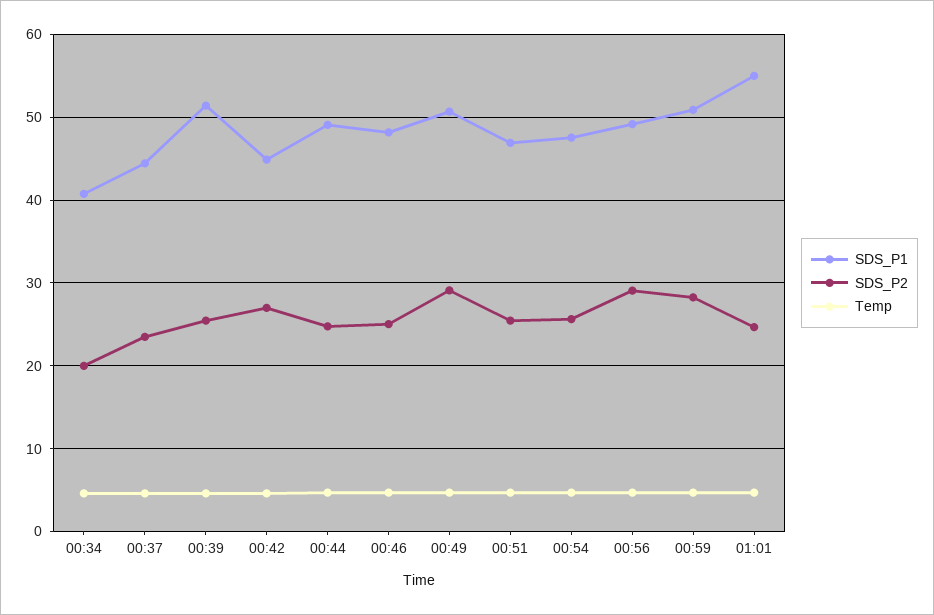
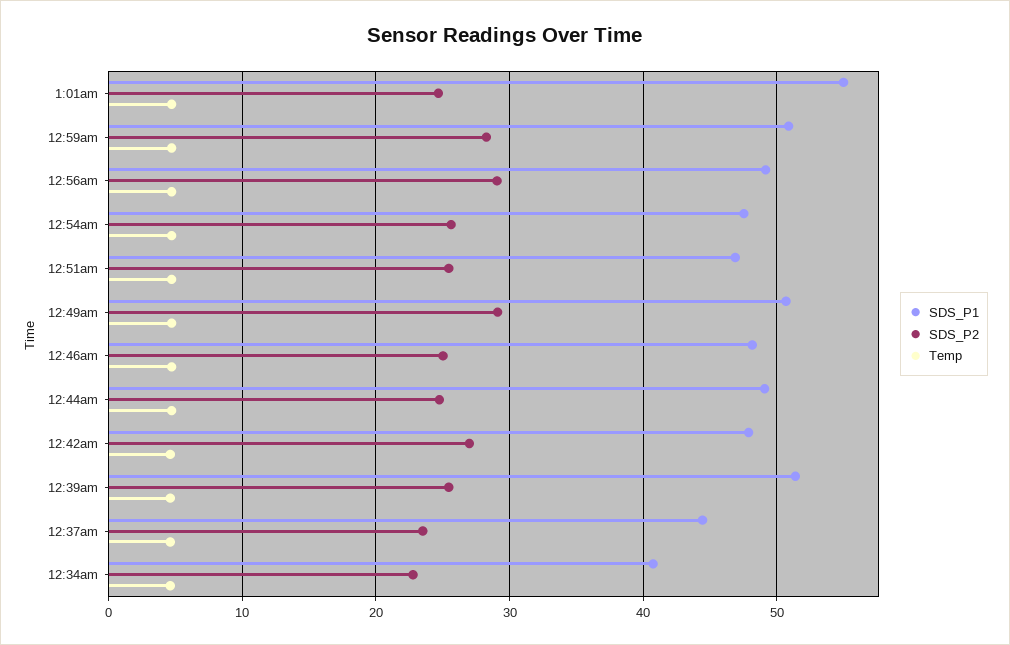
  {
    "SDS_P1": {
      "00:34": 41,
      "00:37": 44,
      "00:39": 51,
-     "00:42": 45,
+     "00:42": 48,
      "00:44": 49,
      "00:46": 48,
      "00:49": 51,
      "00:51": 47,
      "00:54": 48,
      "00:56": 49,
      "00:59": 51,
      "01:01": 55
    },
    "SDS_P2": {
-     "00:34": 20,
+     "00:34": 23,
      "00:37": 24,
      "00:39": 25,
      "00:42": 27,
      "00:44": 25,
      "00:46": 25,
      "00:49": 29,
      "00:51": 25,
      "00:54": 26,
      "00:56": 29,
      "00:59": 28,
      "01:01": 25
    },
    "Temp": {
      "00:34": 5,
      "00:37": 5,
      "00:39": 5,
      "00:42": 5,
      "00:44": 5,
      "00:46": 5,
      "00:49": 5,
      "00:51": 5,
      "00:54": 5,
      "00:56": 5,
      "00:59": 5,
      "01:01": 5
    }
  }

